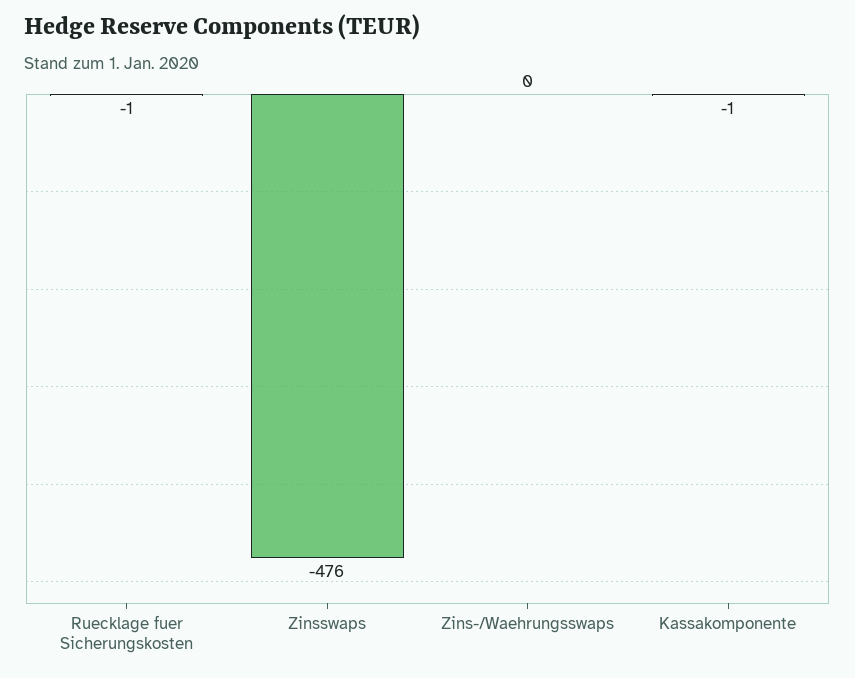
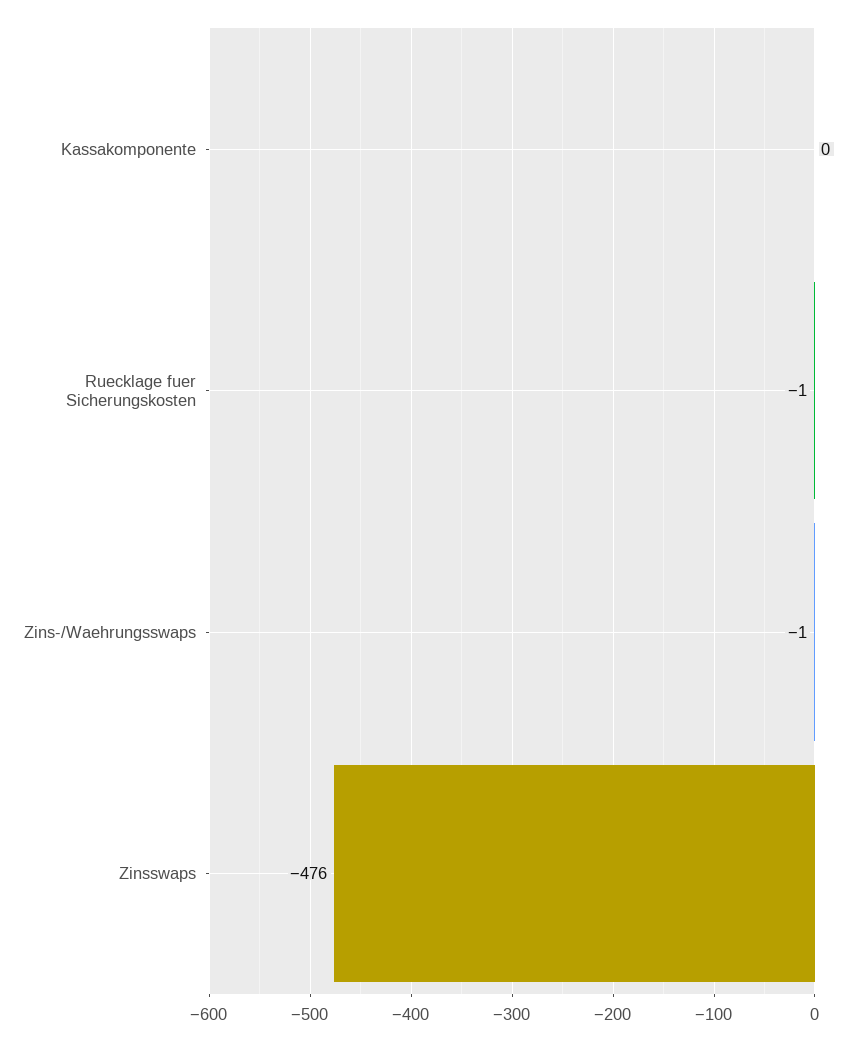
  {
    "Ruecklage fuer Sicherungskosten": -1,
    "Zinsswaps": -476,
-   "Zins-/Waehrungsswaps": 0,
+   "Zins-/Waehrungsswaps": -1,
-   "Kassakomponente": -1
+   "Kassakomponente": 0
  }

